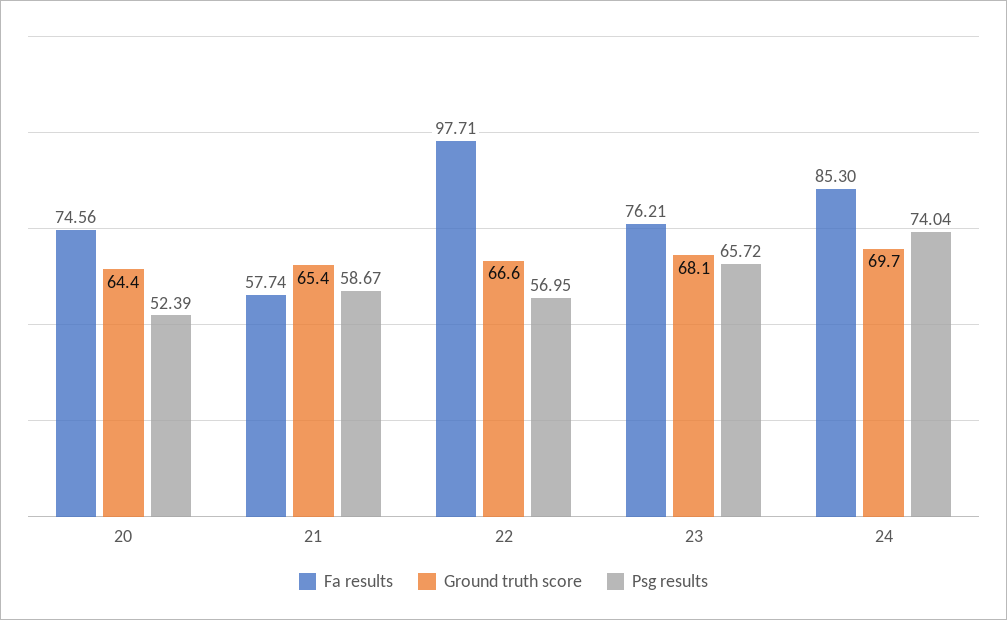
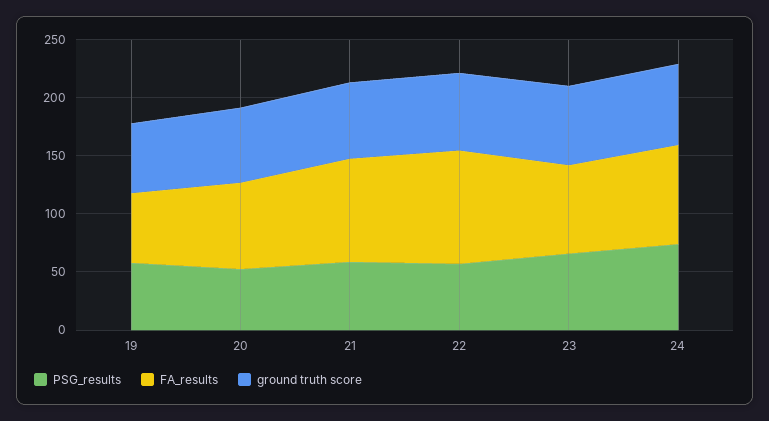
  {
    "Fa results": {
      "20": 74.56,
-     "21": 57.74,
+     "21": 90,
      "22": 97.71,
      "23": 76.21,
-     "24": 85.3
+     "24": 85.3,
+     "19": 60
    },
    "Ground truth score": {
      "20": 64.4,
      "21": 65.4,
      "22": 66.6,
      "23": 68.1,
-     "24": 69.7
+     "24": 69.7,
+     "19": 60
    },
    "Psg results": {
      "20": 52.39,
      "21": 58.67,
      "22": 56.95,
      "23": 65.72,
-     "24": 74.04
+     "24": 74.04,
+     "19": 60
    }
  }

